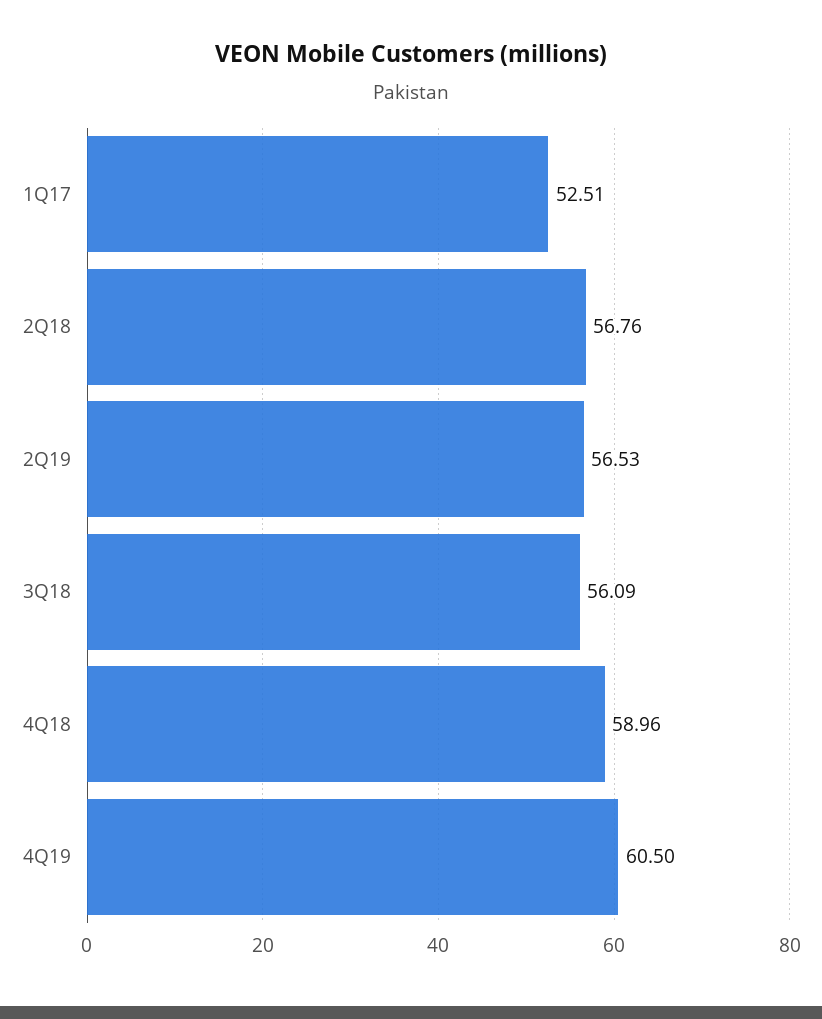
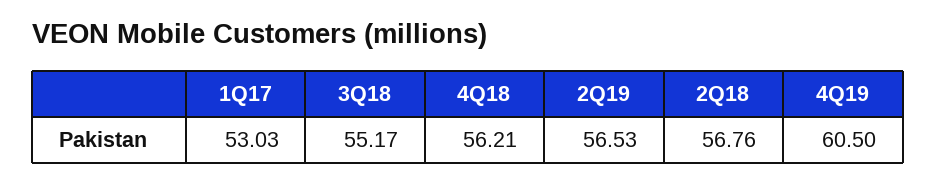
  {
-   "1Q17": 52.51,
+   "1Q17": 53.03,
    "2Q18": 56.76,
    "2Q19": 56.53,
-   "3Q18": 56.09,
+   "3Q18": 55.17,
-   "4Q18": 58.96,
+   "4Q18": 56.21,
    "4Q19": 60.5
  }

